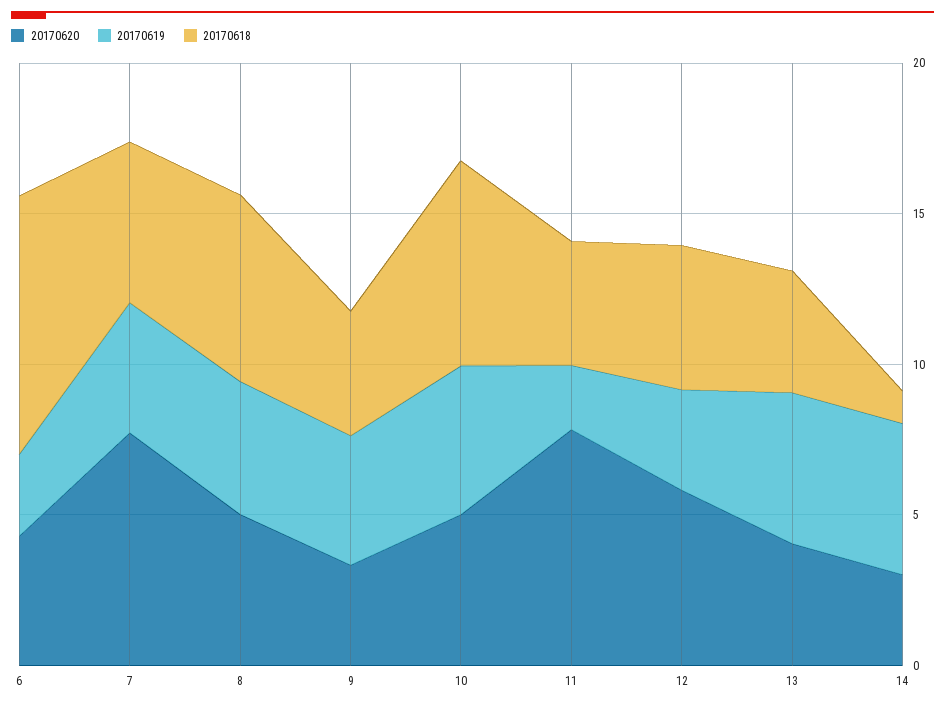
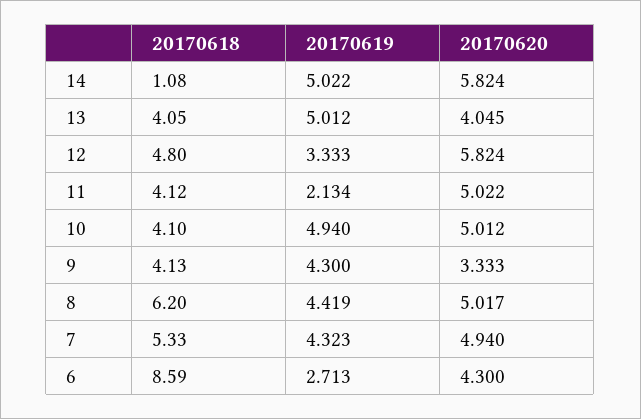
  {
    "20170620": {
      "6": 4.3,
-     "7": 8,
+     "7": 4.94,
      "8": 5.017,
      "9": 3.333,
      "10": 5.012,
-     "11": 8,
+     "11": 5.022,
      "12": 5.824,
      "13": 4.045,
-     "14": 3
+     "14": 5.824
    },
    "20170619": {
      "6": 2.713,
      "7": 4.323,
      "8": 4.419,
      "9": 4.3,
      "10": 4.94,
      "11": 2.134,
      "12": 3.333,
      "13": 5.012,
      "14": 5.022
    },
    "20170618": {
      "6": 8.59,
      "7": 5.33,
      "8": 6.2,
      "9": 4.13,
-     "10": 7,
+     "10": 4.1,
      "11": 4.12,
      "12": 4.8,
      "13": 4.05,
      "14": 1.08
    }
  }

